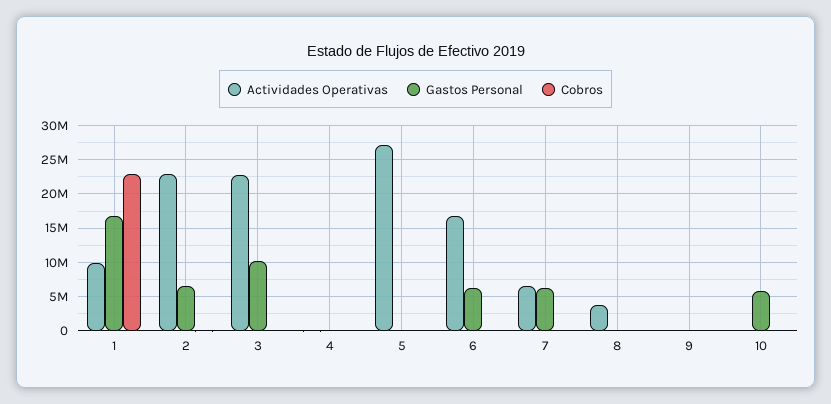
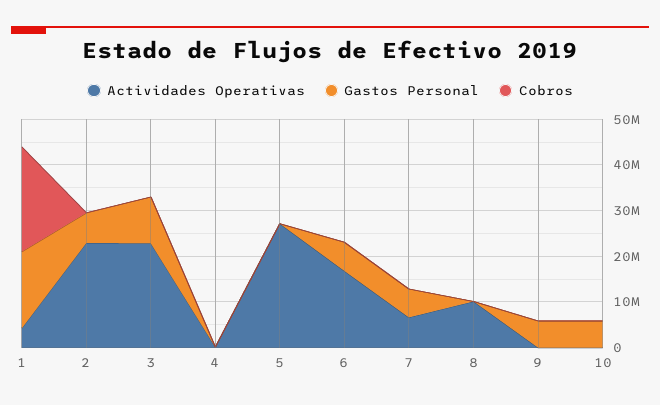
  {
    "Actividades Operativas": {
-     "1": 10000000,
+     "1": 4000000,
      "2": 23000000,
      "3": 23000000,
      "4": 0,
      "5": 27000000,
      "6": 17000000,
      "7": 7000000,
-     "8": 4000000,
+     "8": 10000000,
      "9": 0,
      "10": 0
    },
    "Gastos Personal": {
      "1": 17000000,
      "2": 7000000,
      "3": 10000000,
      "4": 0,
      "5": 0,
      "6": 6000000,
      "7": 6000000,
      "8": 0,
-     "9": 0,
+     "9": 6000000,
      "10": 6000000
    },
    "Cobros": {
      "1": 23000000,
      "2": 0,
      "3": 0,
      "4": 0,
      "5": 0,
      "6": 0,
      "7": 0,
      "8": 0,
      "9": 0,
      "10": 0
    }
  }

